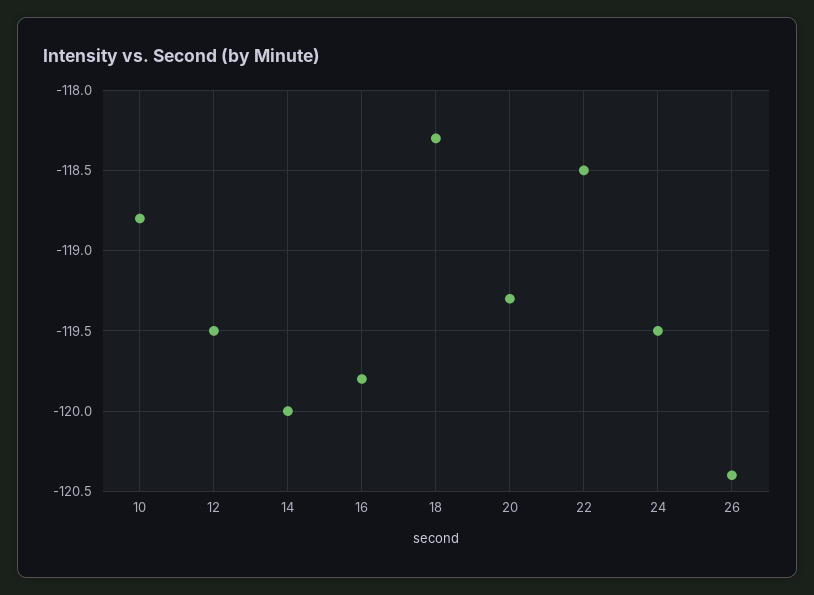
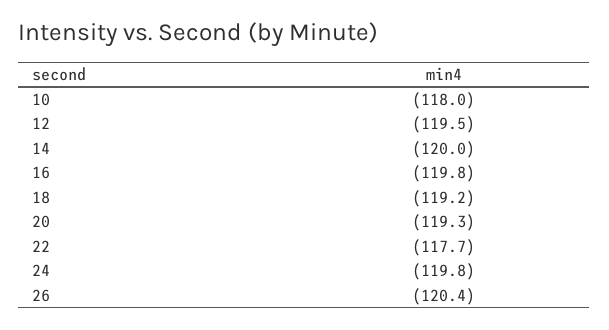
  {
-   "10": -118.8,
+   "10": -118,
    "12": -119.5,
    "14": -120,
    "16": -119.8,
-   "18": -118.3,
+   "18": -119.2,
    "20": -119.3,
-   "22": -118.5,
+   "22": -117.7,
-   "24": -119.5,
+   "24": -119.8,
    "26": -120.4
  }

